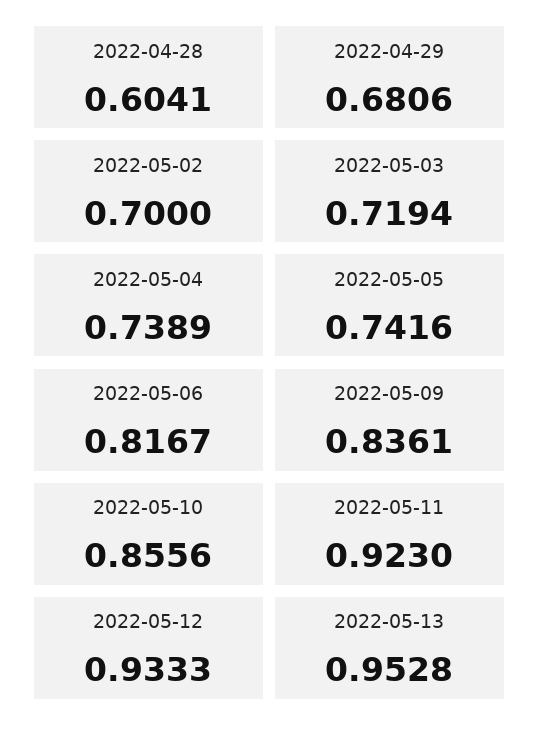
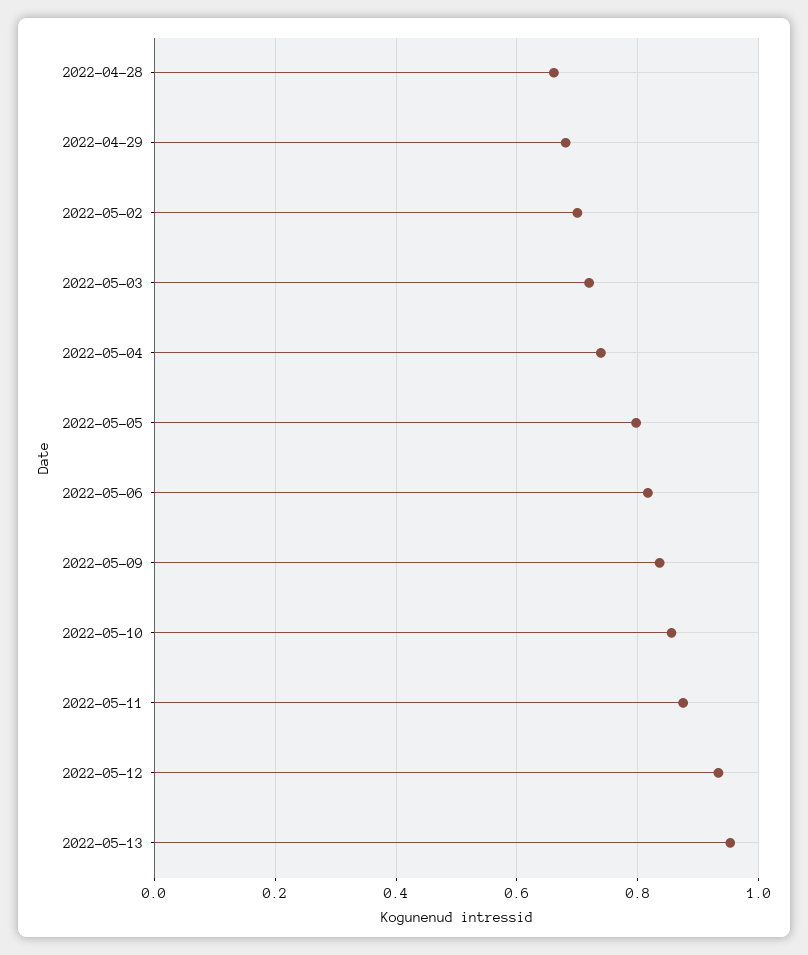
  {
-   "2022-04-28": 0.6041,
+   "2022-04-28": 0.66,
    "2022-04-29": 0.6806,
    "2022-05-02": 0.7,
    "2022-05-03": 0.7194,
    "2022-05-04": 0.7389,
-   "2022-05-05": 0.7416,
+   "2022-05-05": 0.8,
    "2022-05-06": 0.8167,
    "2022-05-09": 0.8361,
    "2022-05-10": 0.8556,
-   "2022-05-11": 0.923,
+   "2022-05-11": 0.88,
    "2022-05-12": 0.9333,
    "2022-05-13": 0.9528
  }

